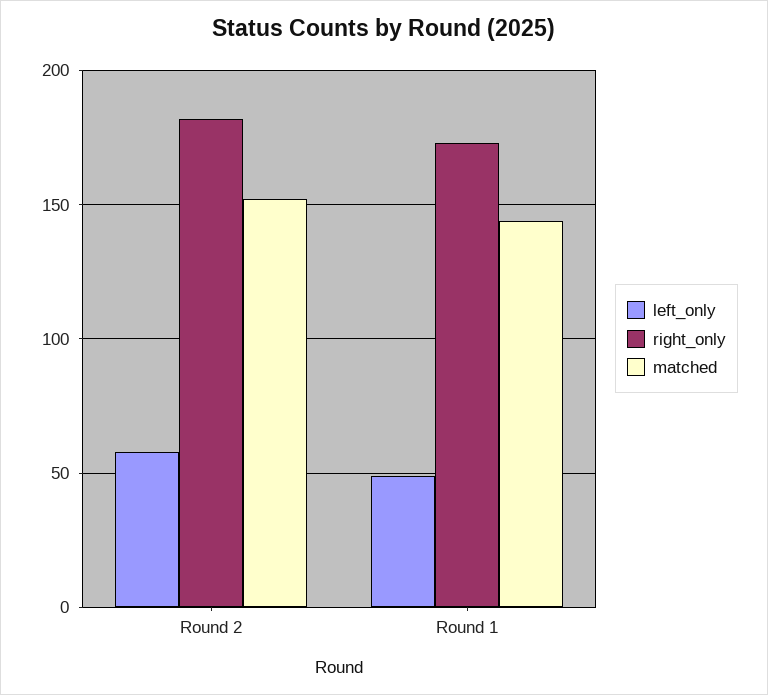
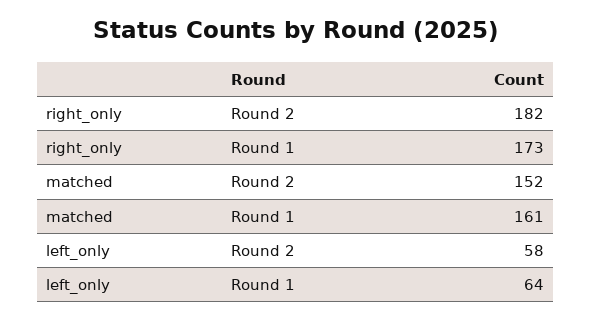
  {
    "left_only": {
      "Round 2": 58,
-     "Round 1": 50
+     "Round 1": 64
    },
    "right_only": {
      "Round 2": 182,
      "Round 1": 173
    },
    "matched": {
      "Round 2": 152,
-     "Round 1": 145
+     "Round 1": 161
    }
  }

